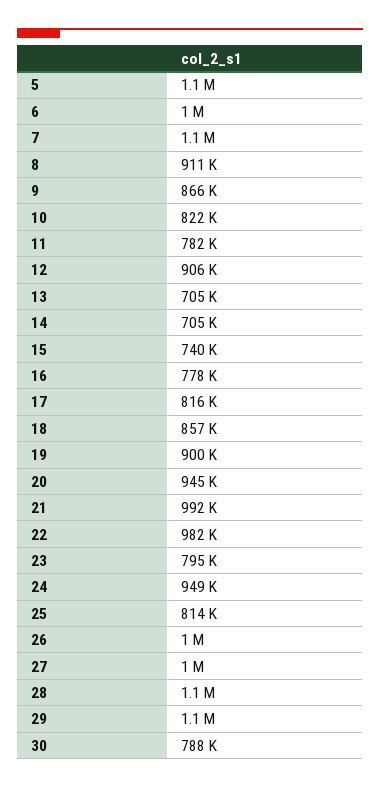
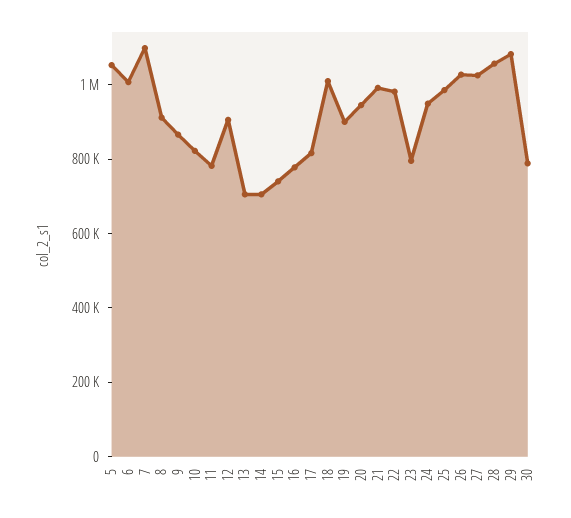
  {
    "5": 1100000,
    "6": 1000000,
    "7": 1100000,
    "8": 911000,
    "9": 866000,
    "10": 822000,
    "11": 782000,
    "12": 906000,
    "13": 705000,
    "14": 705000,
    "15": 740000,
    "16": 778000,
    "17": 816000,
-   "18": 857000,
+   "18": 1000000,
    "19": 900000,
    "20": 945000,
    "21": 992000,
    "22": 982000,
    "23": 795000,
    "24": 949000,
-   "25": 814000,
+   "25": 1000000,
    "26": 1000000,
    "27": 1000000,
    "28": 1100000,
    "29": 1100000,
    "30": 788000
  }

